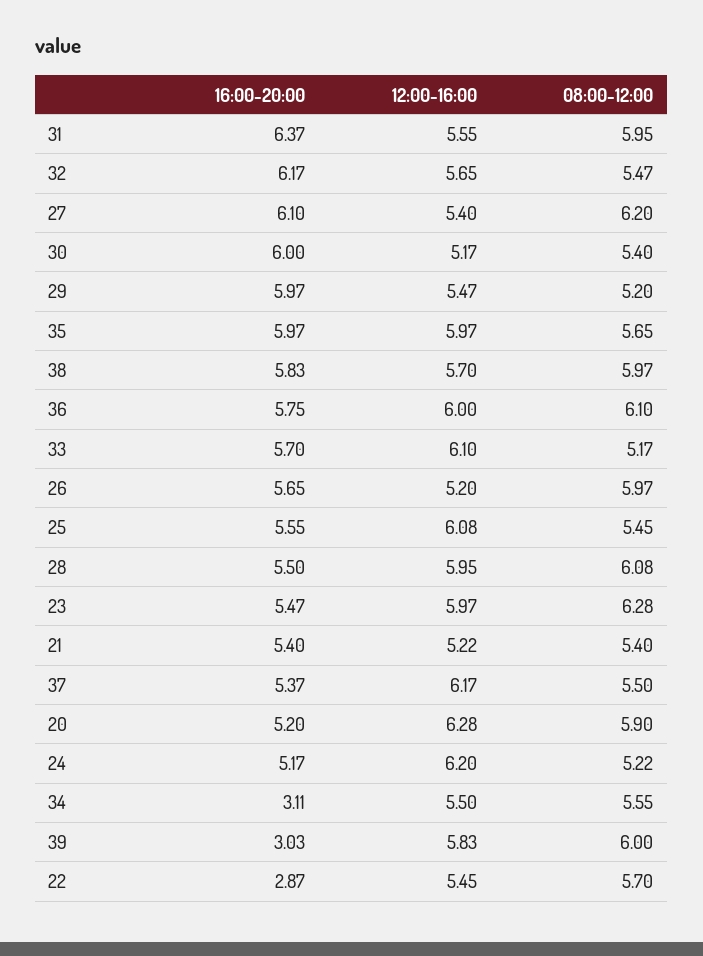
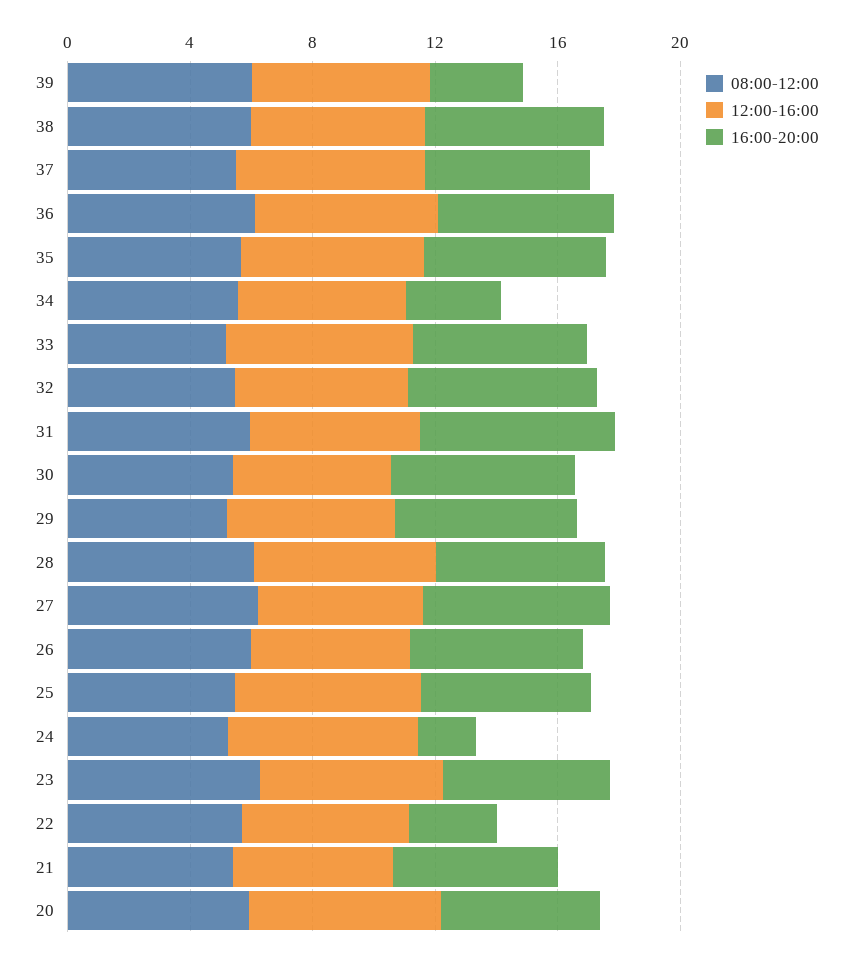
  {
    "16:00-20:00": {
      "31": 6.37,
      "32": 6.17,
      "27": 6.1,
      "30": 6,
      "29": 5.97,
      "35": 5.97,
      "38": 5.83,
      "36": 5.75,
      "33": 5.7,
      "26": 5.65,
      "25": 5.55,
      "28": 5.5,
      "23": 5.47,
      "21": 5.4,
      "37": 5.37,
      "20": 5.2,
-     "24": 5.17,
+     "24": 2,
      "34": 3.11,
      "39": 3.03,
      "22": 2.87
    },
    "12:00-16:00": {
      "31": 5.55,
      "32": 5.65,
      "27": 5.4,
      "30": 5.17,
      "29": 5.47,
      "35": 5.97,
      "38": 5.7,
      "36": 6,
      "33": 6.1,
      "26": 5.2,
      "25": 6.08,
      "28": 5.95,
      "23": 5.97,
      "21": 5.22,
      "37": 6.17,
      "20": 6.28,
      "24": 6.2,
      "34": 5.5,
      "39": 5.83,
      "22": 5.45
    },
    "08:00-12:00": {
      "31": 5.95,
      "32": 5.47,
      "27": 6.2,
      "30": 5.4,
      "29": 5.2,
      "35": 5.65,
      "38": 5.97,
      "36": 6.1,
      "33": 5.17,
      "26": 5.97,
      "25": 5.45,
      "28": 6.08,
      "23": 6.28,
      "21": 5.4,
      "37": 5.5,
      "20": 5.9,
      "24": 5.22,
      "34": 5.55,
      "39": 6,
      "22": 5.7
    }
  }

